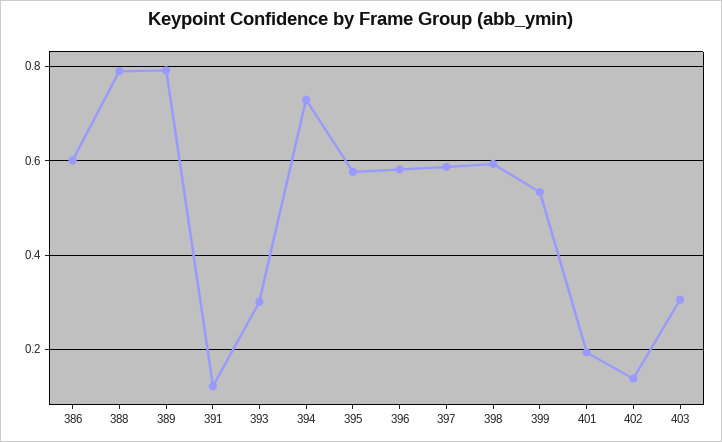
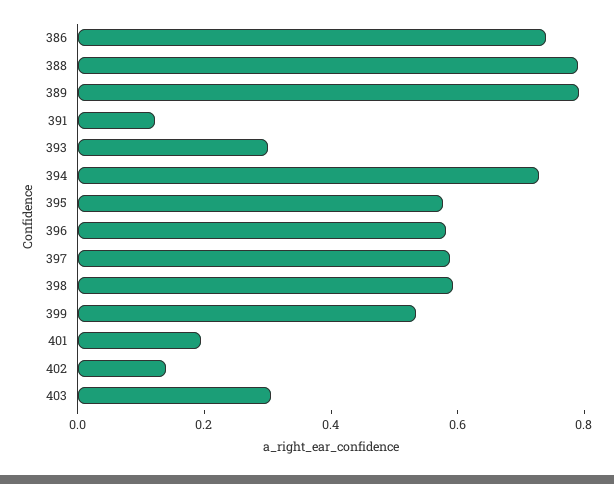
  {
-   "386": 0.6,
+   "386": 0.75,
    "388": 0.8,
    "389": 0.8,
    "391": 0.12,
    "393": 0.3,
    "394": 0.72,
    "395": 0.58,
    "396": 0.58,
    "397": 0.58,
    "398": 0.6,
    "399": 0.54,
    "401": 0.2,
    "402": 0.14,
    "403": 0.3
  }

